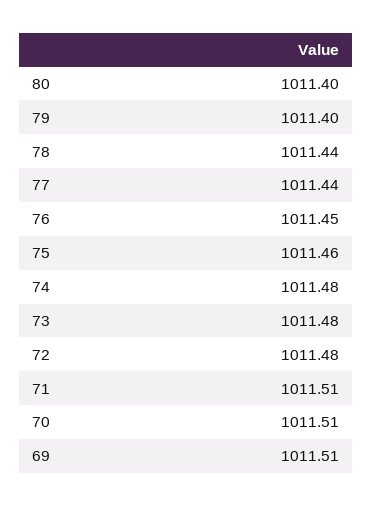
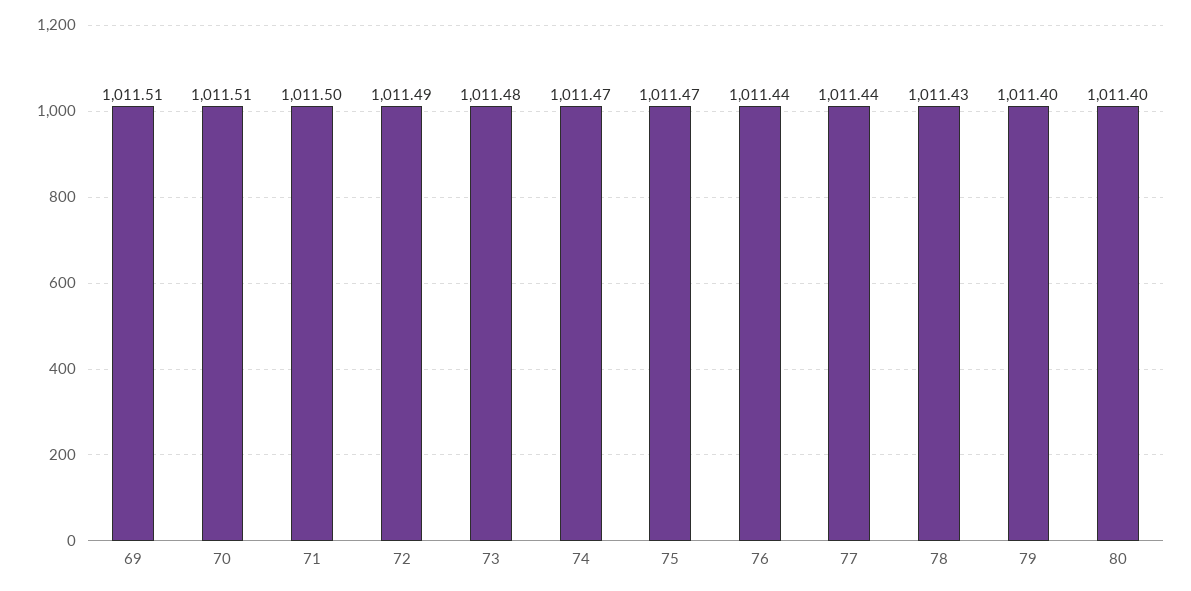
  {
    "80": 1011.4,
    "79": 1011.4,
-   "78": 1011.44,
+   "78": 1011.43,
    "77": 1011.44,
-   "76": 1011.45,
+   "76": 1011.44,
-   "75": 1011.46,
+   "75": 1011.47,
-   "74": 1011.48,
+   "74": 1011.47,
    "73": 1011.48,
-   "72": 1011.48,
+   "72": 1011.49,
-   "71": 1011.51,
+   "71": 1011.5,
    "70": 1011.51,
    "69": 1011.51
  }

